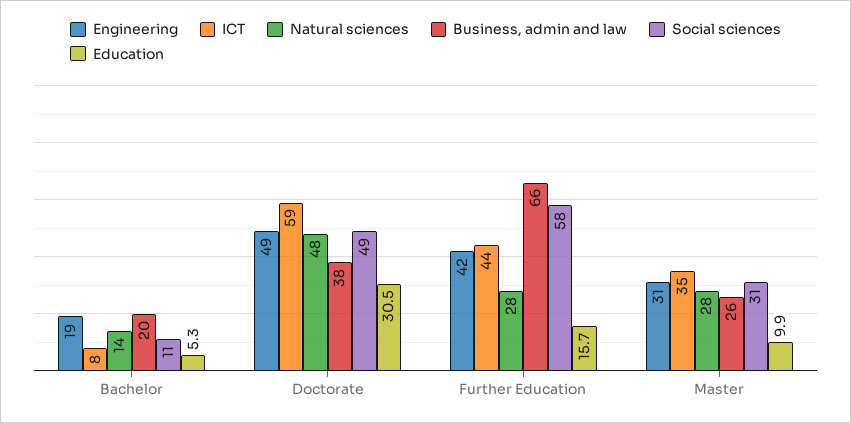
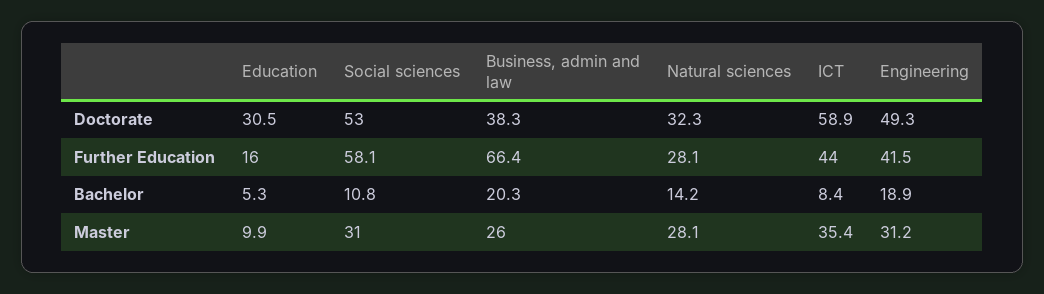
  {
    "Engineering": {
      "Bachelor": 18.9,
      "Doctorate": 49.3,
      "Further Education": 41.5,
      "Master": 31.2
    },
    "ICT": {
      "Bachelor": 8.4,
      "Doctorate": 58.9,
      "Further Education": 44,
      "Master": 35.4
    },
    "Natural sciences": {
      "Bachelor": 14.2,
-     "Doctorate": 48,
+     "Doctorate": 32.3,
      "Further Education": 28.1,
      "Master": 28.1
    },
    "Business, admin and law": {
      "Bachelor": 20.3,
      "Doctorate": 38.3,
      "Further Education": 66.4,
      "Master": 26
    },
    "Social sciences": {
      "Bachelor": 10.8,
-     "Doctorate": 49,
+     "Doctorate": 53,
      "Further Education": 58.1,
      "Master": 31
    },
    "Education": {
      "Bachelor": 5.3,
      "Doctorate": 30.5,
-     "Further Education": 15.7,
+     "Further Education": 16,
      "Master": 9.9
    }
  }

